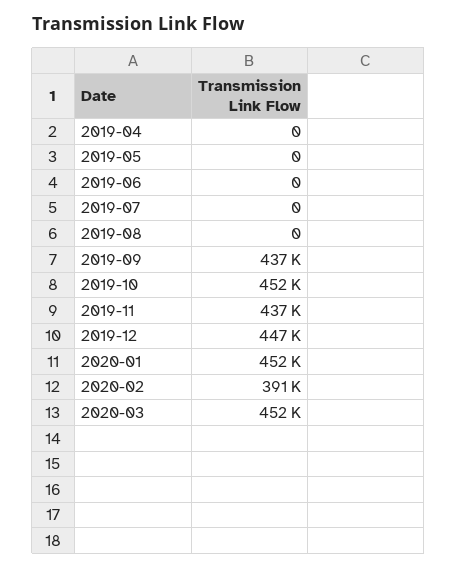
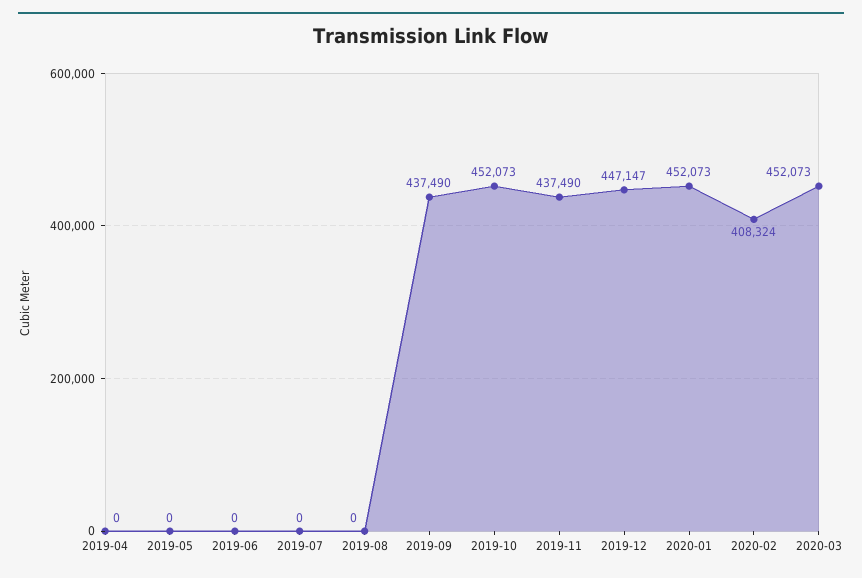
  {
    "2019-04": 0,
    "2019-05": 0,
    "2019-06": 0,
    "2019-07": 0,
    "2019-08": 0,
    "2019-09": 437490,
    "2019-10": 452073,
    "2019-11": 437490,
    "2019-12": 447147,
    "2020-01": 452073,
-   "2020-02": 391000,
+   "2020-02": 408324,
    "2020-03": 452073
  }

